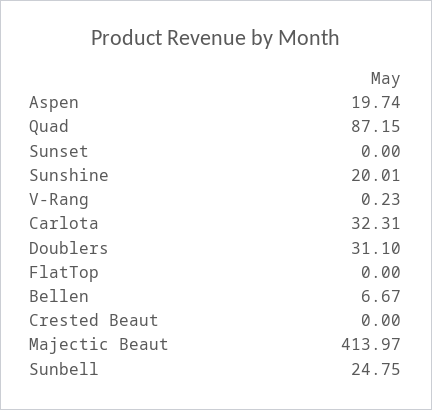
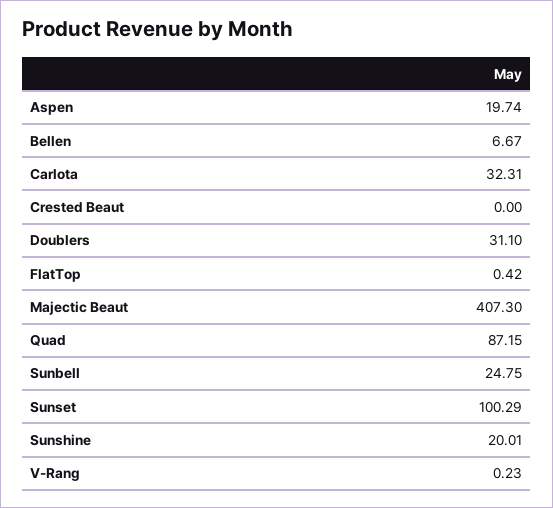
  {
    "Aspen": 19.74,
    "Quad": 87.15,
-   "Sunset": 0,
+   "Sunset": 100.29,
    "Sunshine": 20.01,
    "V-Rang": 0.23,
    "Carlota": 32.31,
    "Doublers": 31.1,
-   "FlatTop": 0,
+   "FlatTop": 0.42,
    "Bellen": 6.67,
    "Crested Beaut": 0,
-   "Majectic Beaut": 413.97,
+   "Majectic Beaut": 407.3,
    "Sunbell": 24.75
  }

